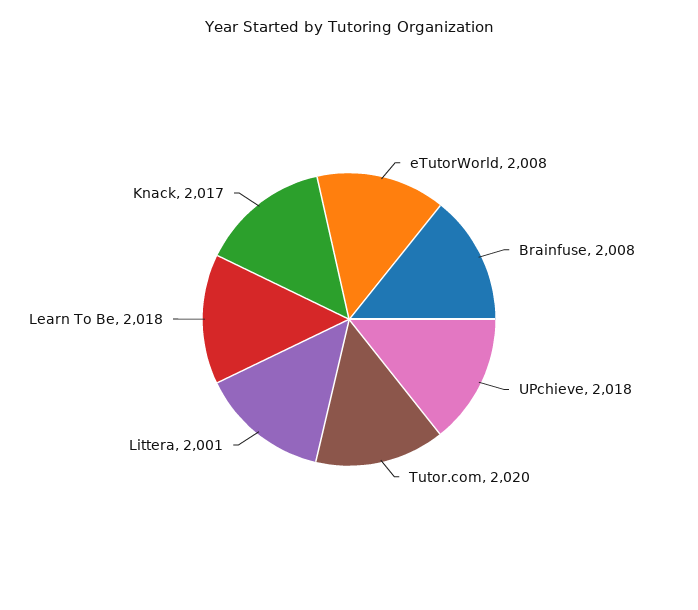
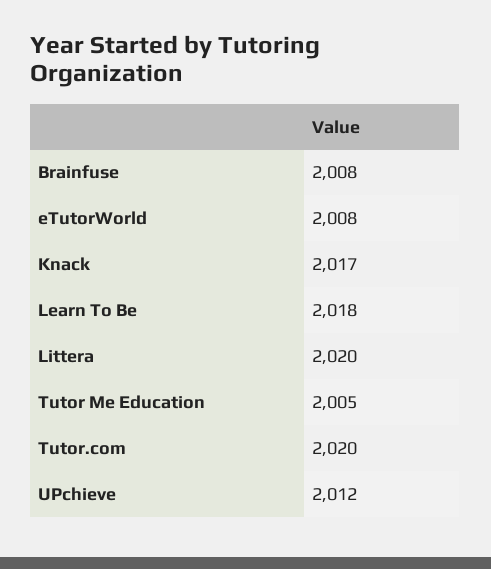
  {
    "eTutorWorld": 2008,
    "Brainfuse": 2008,
-   "UPchieve": 2018,
+   "UPchieve": 2012,
    "Tutor.com": 2020,
-   "Littera": 2001,
+   "Littera": 2020,
    "Learn To Be": 2018,
-   "Knack": 2017
+   "Knack": 2017,
+   "Tutor Me Education": 2005
  }

